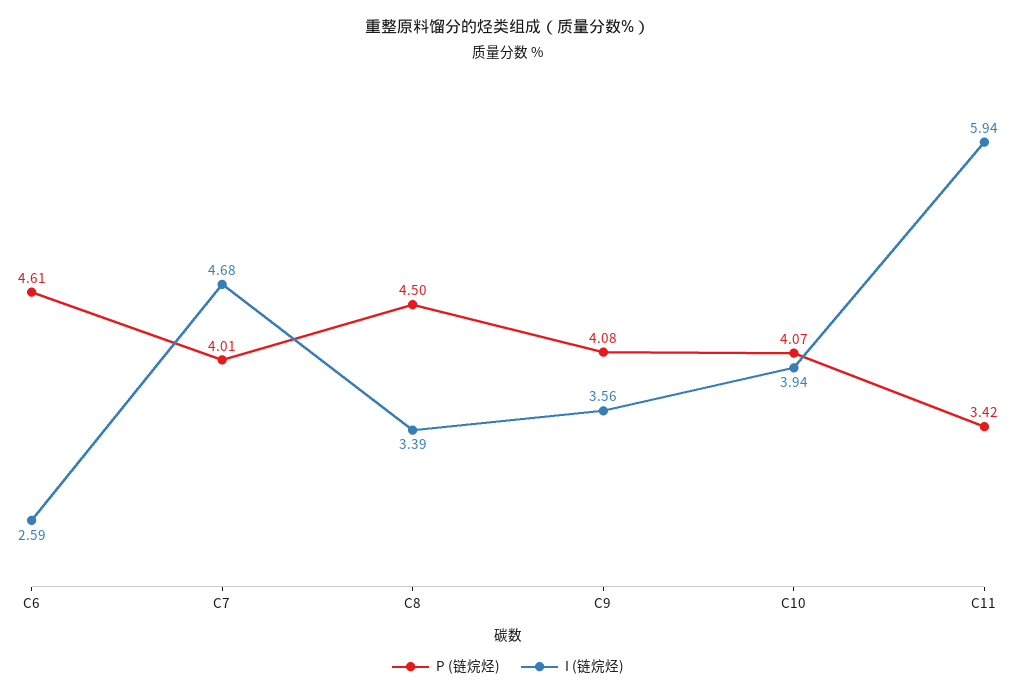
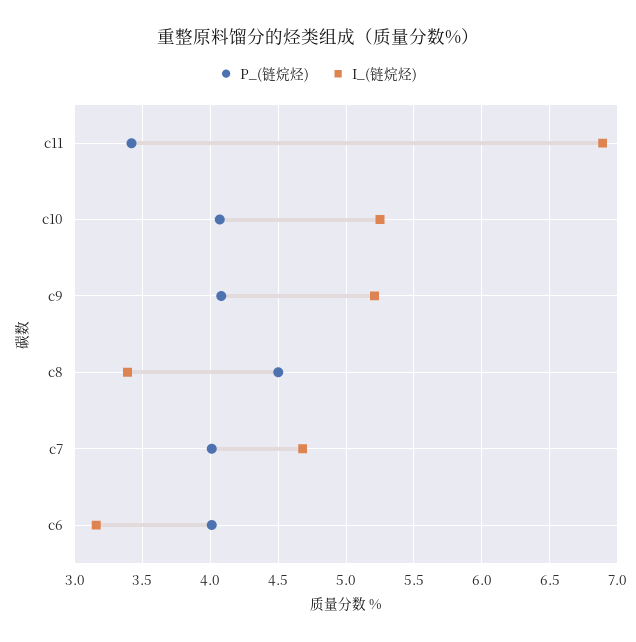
  {
    "P (链烷烃)": {
-     "C6": 4.61,
+     "C6": 4,
      "C7": 4.01,
      "C8": 4.5,
      "C9": 4.08,
      "C10": 4.07,
      "C11": 3.42
    },
    "I (链烷烃)": {
-     "C6": 2.59,
+     "C6": 3.15,
      "C7": 4.68,
      "C8": 3.39,
-     "C9": 3.56,
+     "C9": 5.2,
-     "C10": 3.94,
+     "C10": 5.25,
-     "C11": 5.94
+     "C11": 6.9
    }
  }

